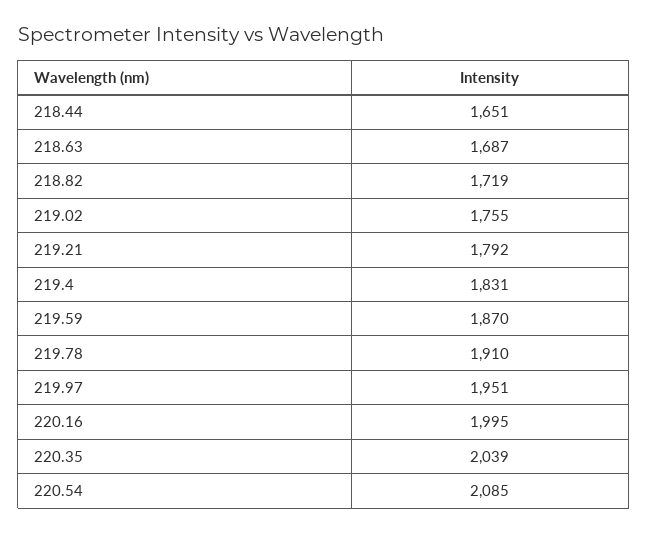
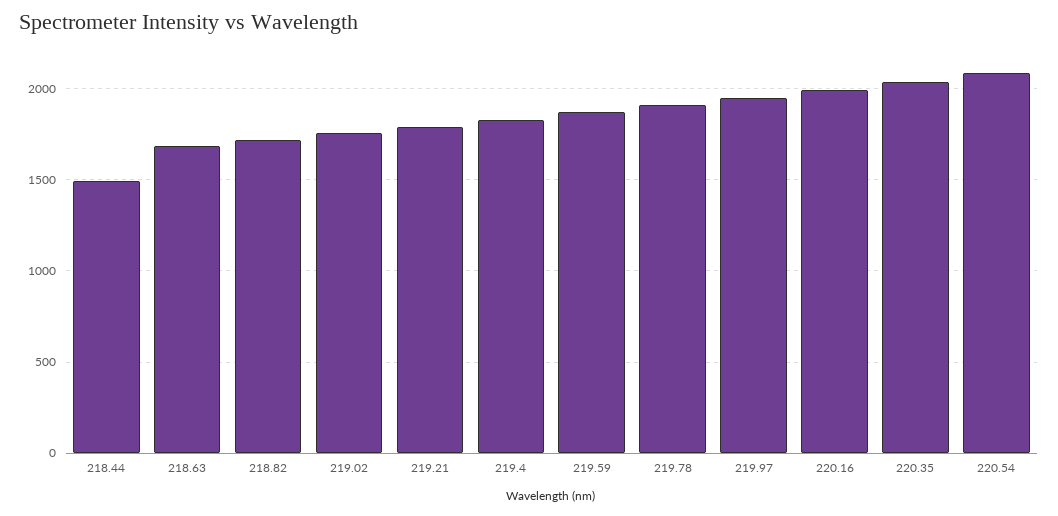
  {
-   "218.44": 1651,
+   "218.44": 1500,
    "218.63": 1687,
    "218.82": 1719,
    "219.02": 1755,
    "219.21": 1792,
    "219.4": 1831,
    "219.59": 1870,
    "219.78": 1910,
    "219.97": 1951,
    "220.16": 1995,
    "220.35": 2039,
    "220.54": 2085
  }

